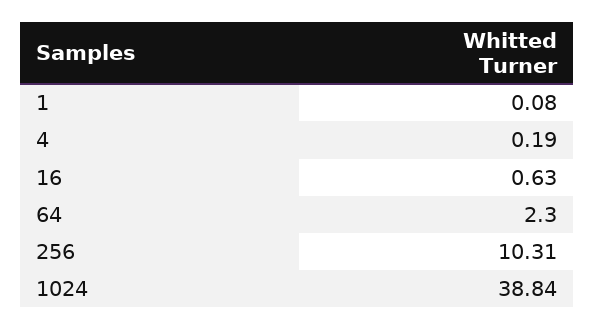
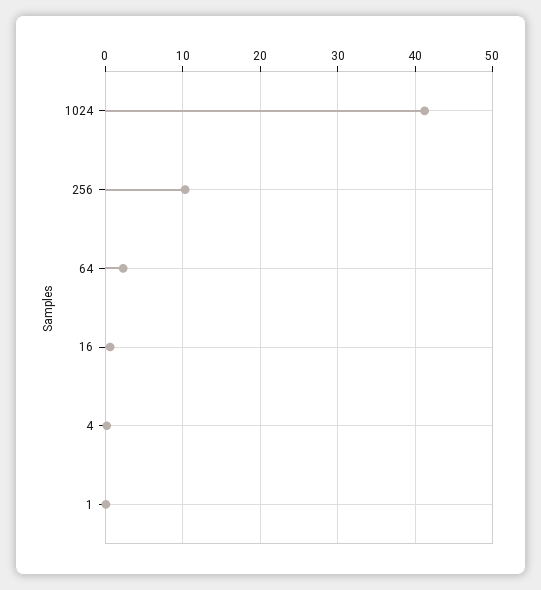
  {
    "1": 0.08,
    "4": 0.19,
    "16": 0.63,
    "64": 2.3,
    "256": 10.31,
-   "1024": 38.84
+   "1024": 41
  }

